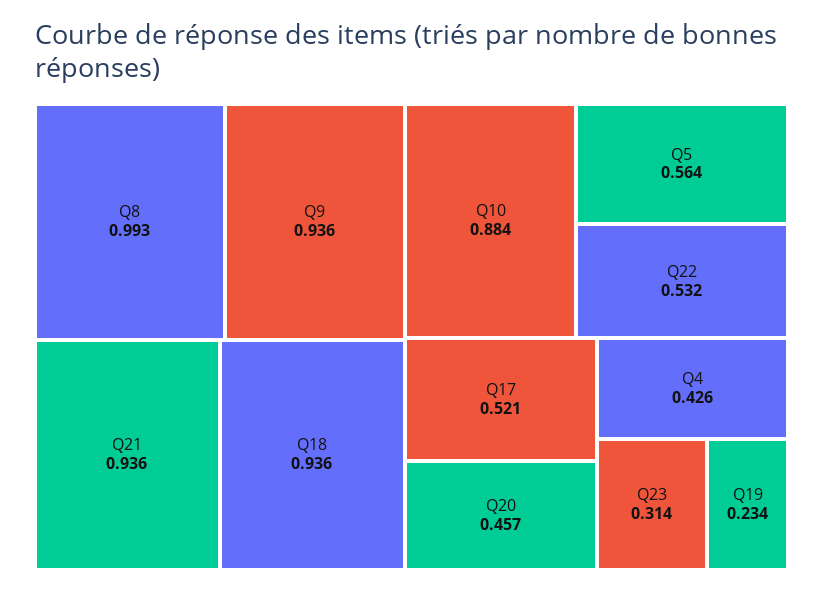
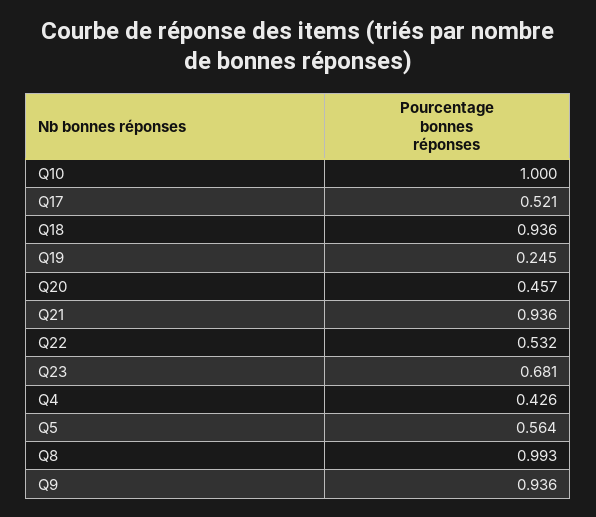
  {
    "Q8": 0.993,
    "Q9": 0.936,
    "Q21": 0.936,
    "Q18": 0.936,
-   "Q10": 0.884,
+   "Q10": 1,
    "Q5": 0.564,
    "Q22": 0.532,
    "Q17": 0.521,
    "Q20": 0.457,
    "Q4": 0.426,
-   "Q23": 0.314,
+   "Q23": 0.681,
-   "Q19": 0.234
+   "Q19": 0.245
  }

